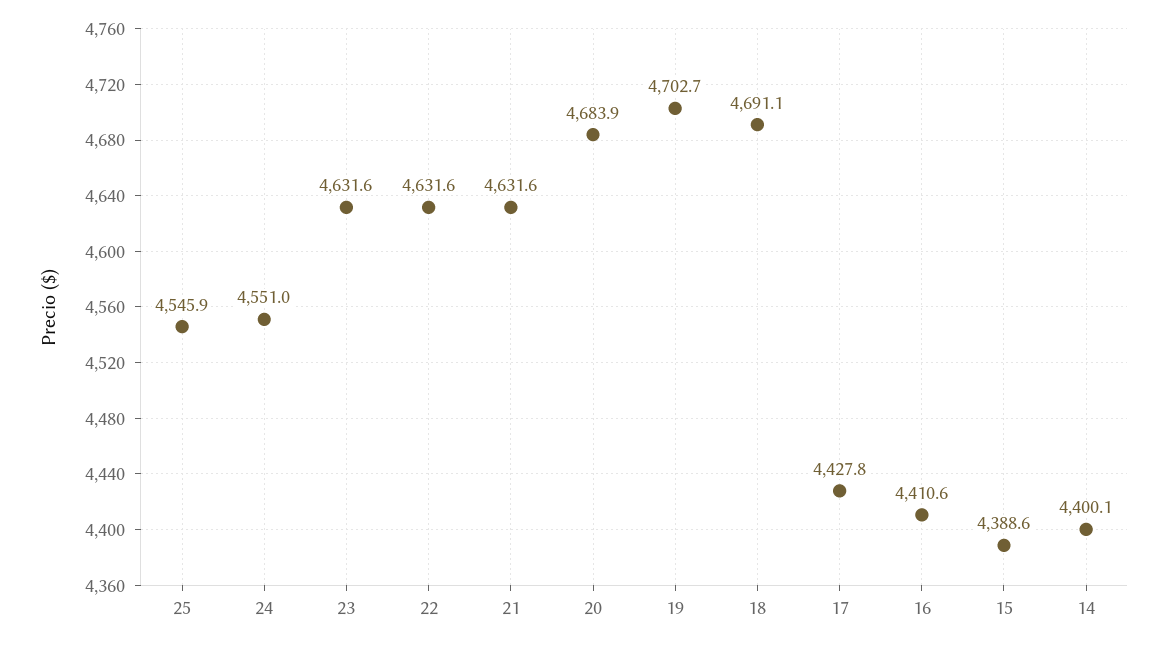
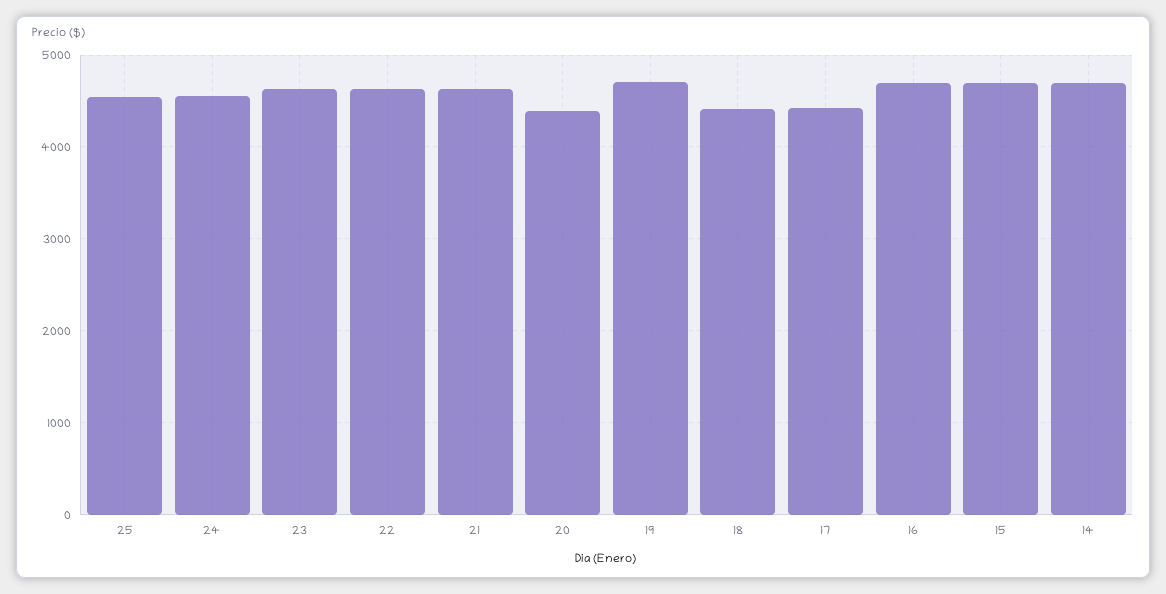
  {
    "25": 4545.9,
    "24": 4551,
    "23": 4631.6,
    "22": 4631.6,
    "21": 4631.6,
-   "20": 4683.9,
+   "20": 4400,
    "19": 4702.7,
-   "18": 4691.1,
+   "18": 4400,
    "17": 4427.8,
-   "16": 4410.6,
+   "16": 4700,
-   "15": 4388.6,
+   "15": 4700,
-   "14": 4400.1
+   "14": 4700
  }

